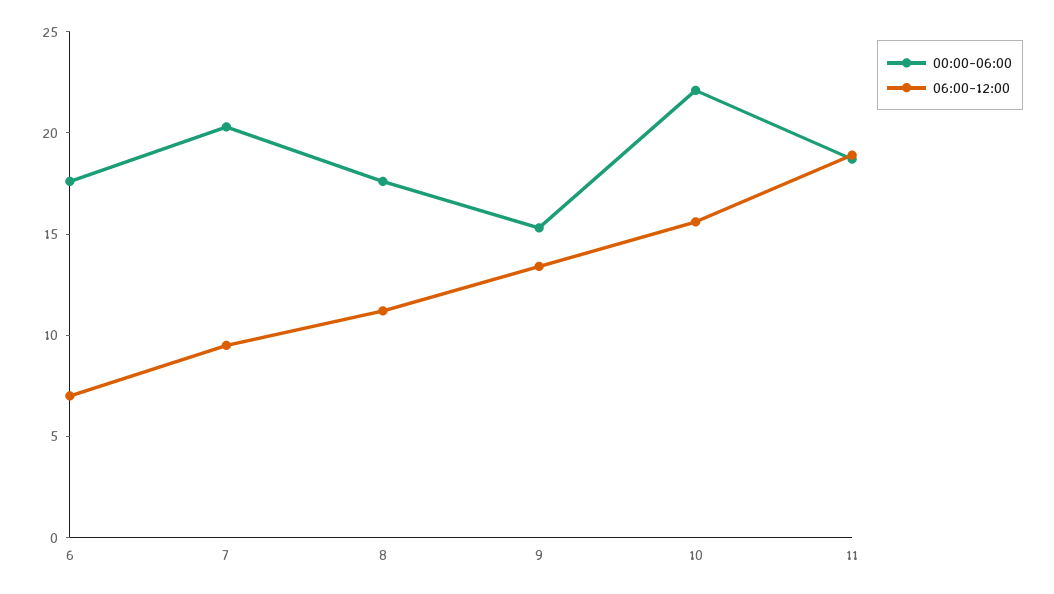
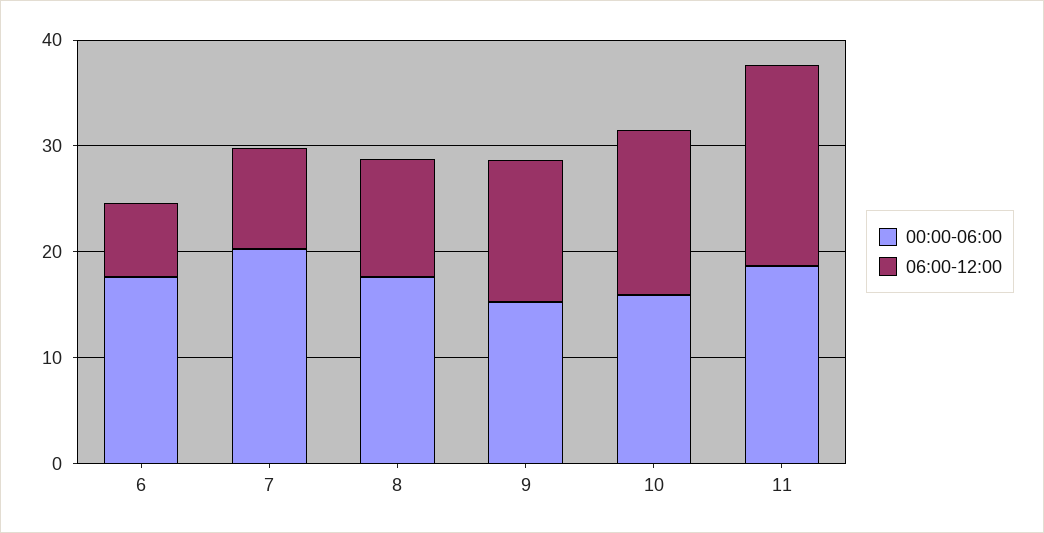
  {
    "00:00-06:00": {
      "6": 18,
      "7": 20,
      "8": 18,
      "9": 15,
-     "10": 22,
+     "10": 16,
      "11": 19
    },
    "06:00-12:00": {
      "6": 7,
      "7": 10,
      "8": 11,
      "9": 13,
      "10": 16,
      "11": 19
    }
  }

